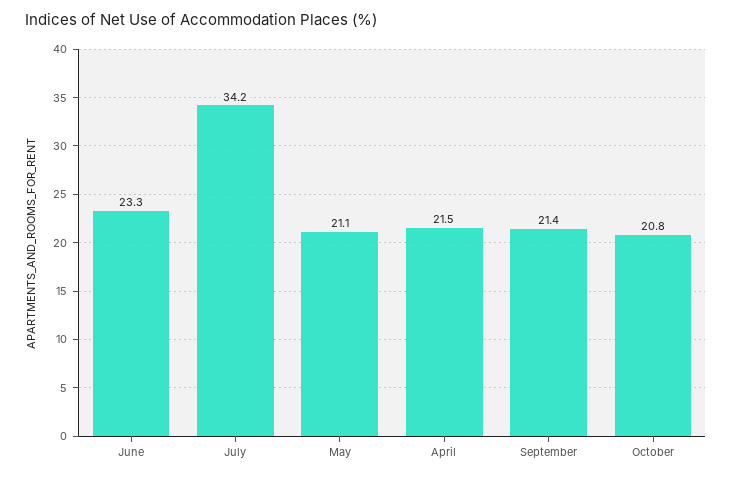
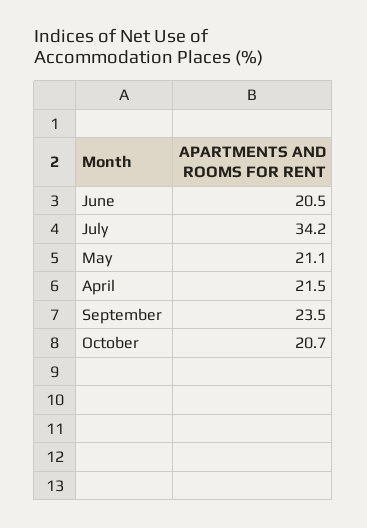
  {
-   "June": 23.3,
+   "June": 20.5,
    "July": 34.2,
    "May": 21.1,
    "April": 21.5,
-   "September": 21.4,
+   "September": 23.5,
-   "October": 20.8
+   "October": 20.7
  }

